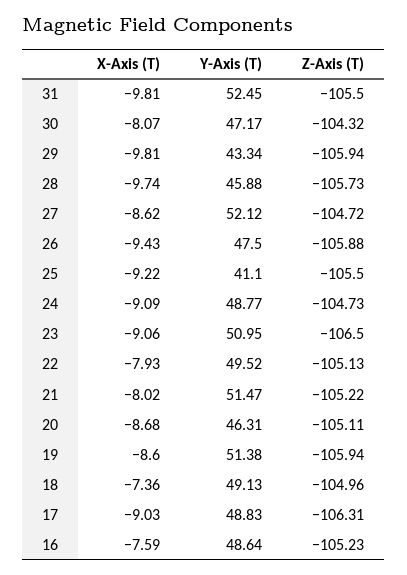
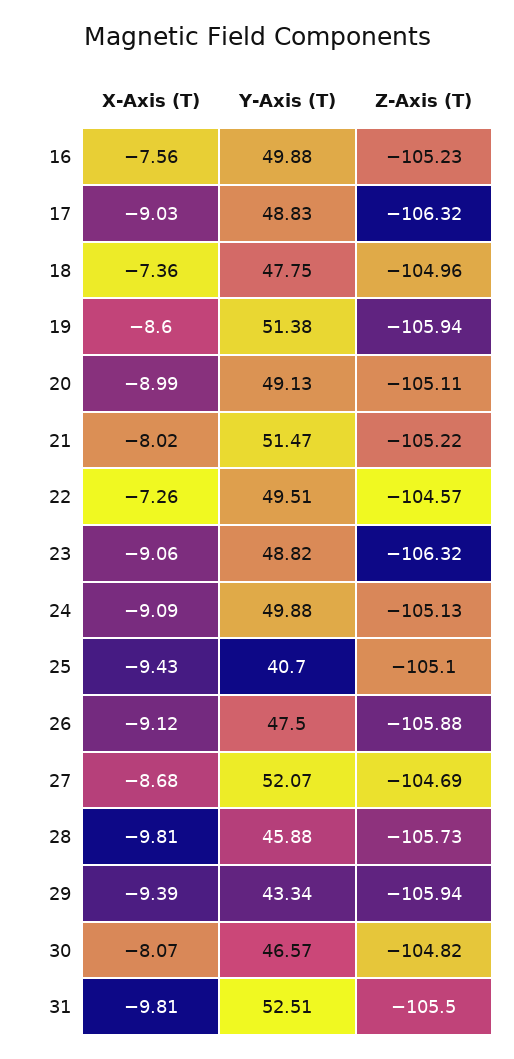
  {
    "X-Axis (T)": {
      "31": -9.81,
      "30": -8.07,
-     "29": -9.81,
+     "29": -9.39,
-     "28": -9.74,
+     "28": -9.81,
-     "27": -8.62,
+     "27": -8.68,
-     "26": -9.43,
+     "26": -9.12,
-     "25": -9.22,
+     "25": -9.43,
      "24": -9.09,
      "23": -9.06,
-     "22": -7.93,
+     "22": -7.26,
      "21": -8.02,
-     "20": -8.68,
+     "20": -8.99,
      "19": -8.6,
      "18": -7.36,
      "17": -9.03,
-     "16": -7.59
+     "16": -7.56
    },
    "Y-Axis (T)": {
-     "31": 52.45,
+     "31": 52.51,
-     "30": 47.17,
+     "30": 46.57,
      "29": 43.34,
      "28": 45.88,
-     "27": 52.12,
+     "27": 52.07,
      "26": 47.5,
-     "25": 41.1,
+     "25": 40.7,
-     "24": 48.77,
+     "24": 49.88,
-     "23": 50.95,
+     "23": 48.82,
-     "22": 49.52,
+     "22": 49.51,
      "21": 51.47,
-     "20": 46.31,
+     "20": 49.13,
      "19": 51.38,
-     "18": 49.13,
+     "18": 47.75,
      "17": 48.83,
-     "16": 48.64
+     "16": 49.88
    },
    "Z-Axis (T)": {
      "31": -105.5,
-     "30": -104.32,
+     "30": -104.82,
      "29": -105.94,
      "28": -105.73,
-     "27": -104.72,
+     "27": -104.69,
      "26": -105.88,
-     "25": -105.5,
+     "25": -105.1,
-     "24": -104.73,
+     "24": -105.13,
-     "23": -106.5,
+     "23": -106.32,
-     "22": -105.13,
+     "22": -104.57,
      "21": -105.22,
      "20": -105.11,
      "19": -105.94,
      "18": -104.96,
-     "17": -106.31,
+     "17": -106.32,
      "16": -105.23
    }
  }

